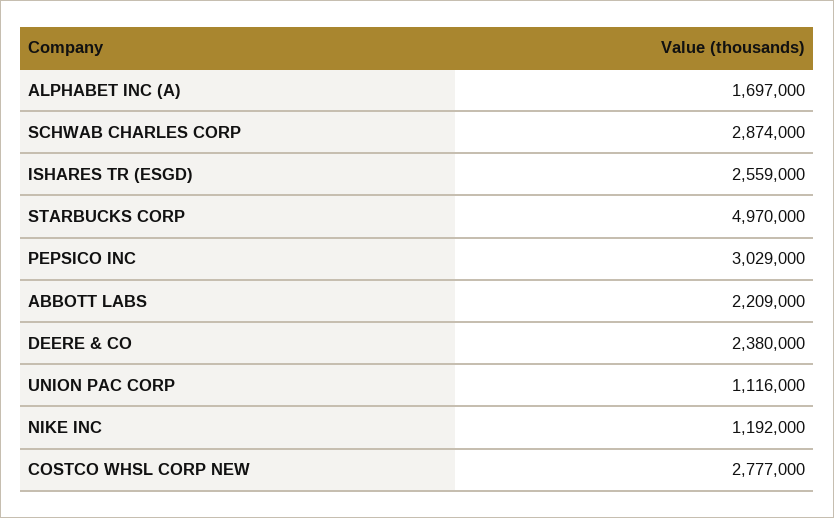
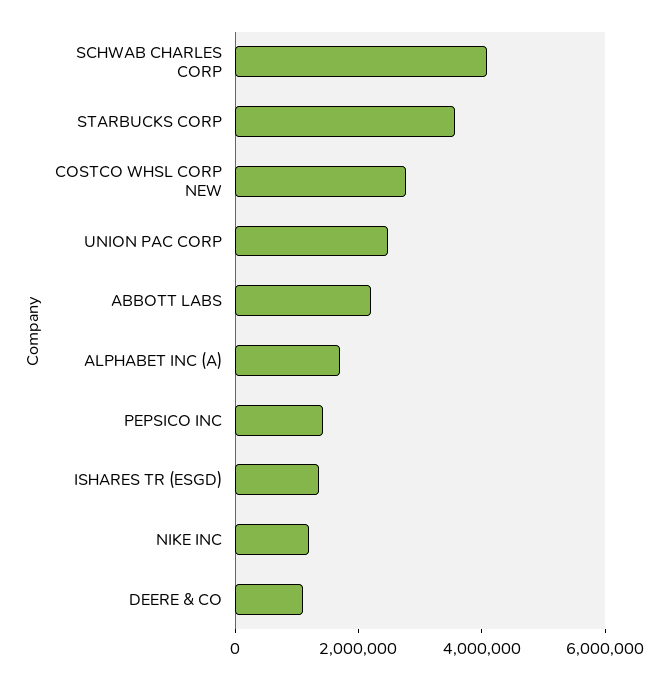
  {
    "ALPHABET INC (A)": 1697000,
-   "SCHWAB CHARLES CORP": 2874000,
+   "SCHWAB CHARLES CORP": 4000000,
-   "ISHARES TR (ESGD)": 2559000,
+   "ISHARES TR (ESGD)": 1500000,
-   "STARBUCKS CORP": 4970000,
+   "STARBUCKS CORP": 3500000,
-   "PEPSICO INC": 3029000,
+   "PEPSICO INC": 1500000,
    "ABBOTT LABS": 2209000,
-   "DEERE & CO": 2380000,
+   "DEERE & CO": 1000000,
-   "UNION PAC CORP": 1116000,
+   "UNION PAC CORP": 2500000,
    "NIKE INC": 1192000,
    "COSTCO WHSL CORP NEW": 2777000
  }

